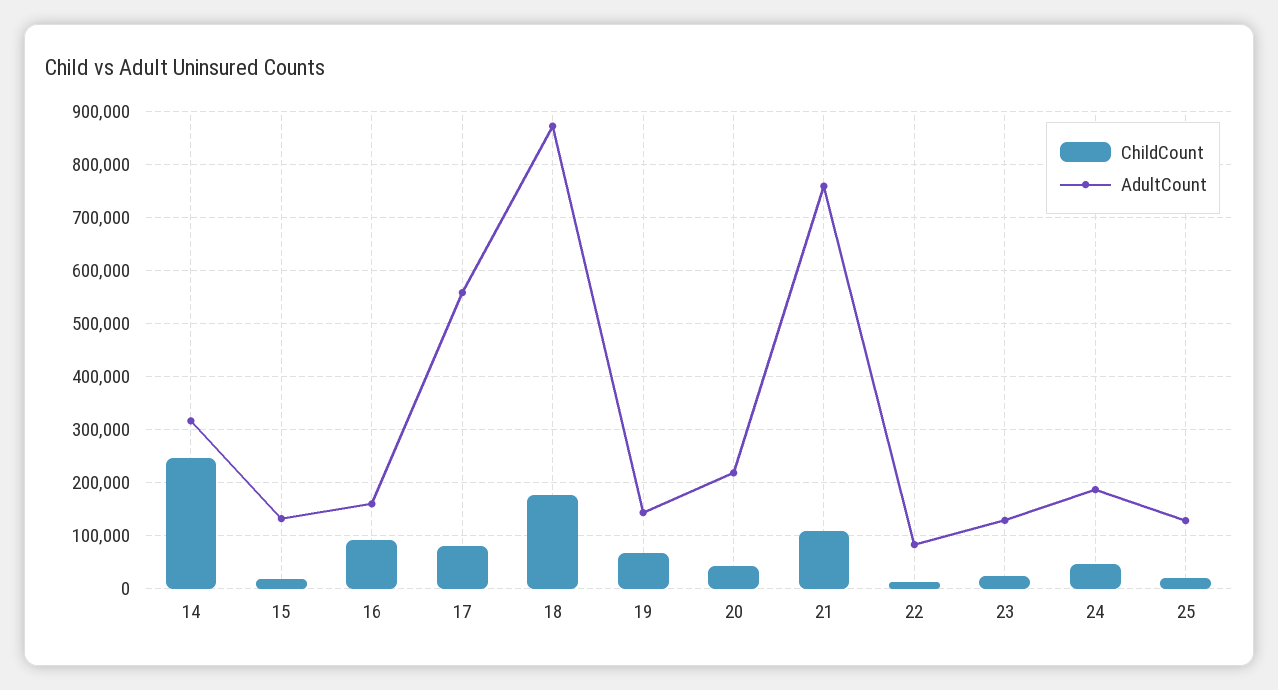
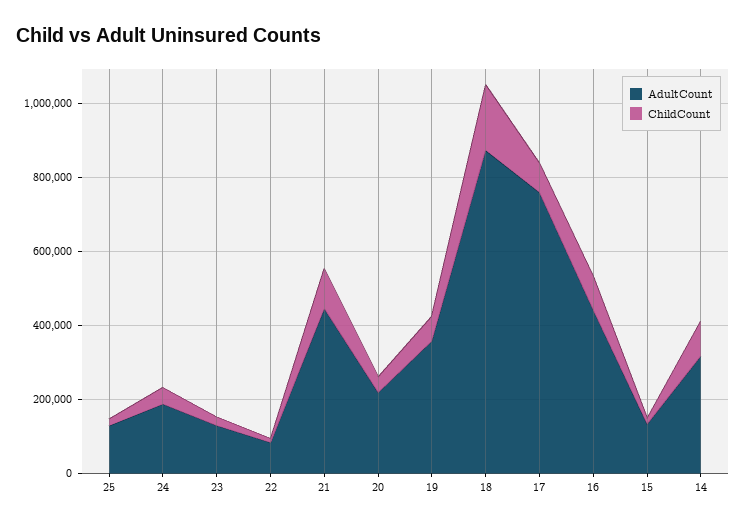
  {
    "ChildCount": {
-     "14": 240000,
+     "14": 100000,
      "15": 20000,
      "16": 100000,
      "17": 80000,
      "18": 180000,
      "19": 60000,
      "20": 40000,
      "21": 100000,
      "22": 20000,
      "23": 20000,
      "24": 40000,
      "25": 20000
    },
    "AdultCount": {
      "14": 320000,
      "15": 140000,
-     "16": 160000,
+     "16": 450000,
-     "17": 560000,
+     "17": 750000,
      "18": 880000,
-     "19": 140000,
+     "19": 350000,
      "20": 220000,
-     "21": 760000,
+     "21": 450000,
      "22": 80000,
      "23": 120000,
      "24": 180000,
      "25": 120000
    }
  }

